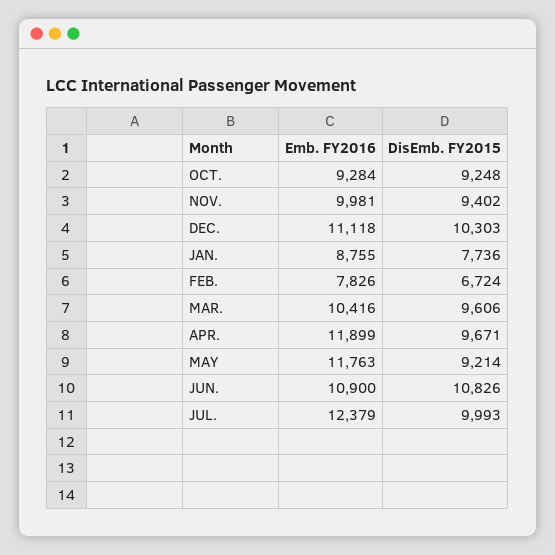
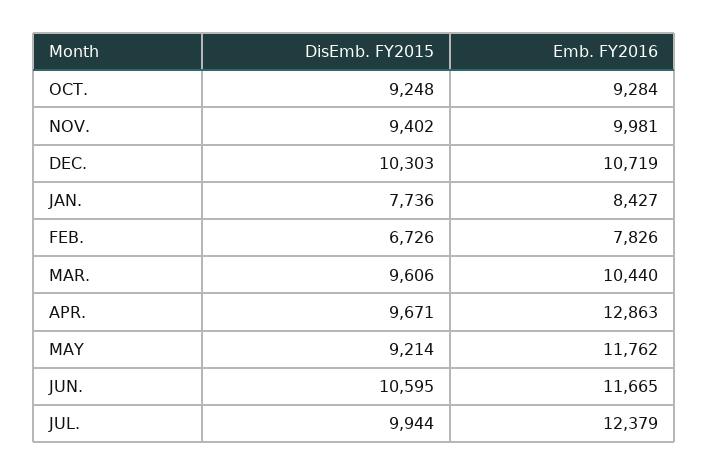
  {
    "Emb. FY2016": {
      "OCT.": 9284,
      "NOV.": 9981,
-     "DEC.": 11118,
+     "DEC.": 10719,
-     "JAN.": 8755,
+     "JAN.": 8427,
      "FEB.": 7826,
-     "MAR.": 10416,
+     "MAR.": 10440,
-     "APR.": 11899,
+     "APR.": 12863,
-     "MAY": 11763,
+     "MAY": 11762,
-     "JUN.": 10900,
+     "JUN.": 11665,
      "JUL.": 12379
    },
    "DisEmb. FY2015": {
      "OCT.": 9248,
      "NOV.": 9402,
      "DEC.": 10303,
      "JAN.": 7736,
-     "FEB.": 6724,
+     "FEB.": 6726,
      "MAR.": 9606,
      "APR.": 9671,
      "MAY": 9214,
-     "JUN.": 10826,
+     "JUN.": 10595,
-     "JUL.": 9993
+     "JUL.": 9944
    }
  }

